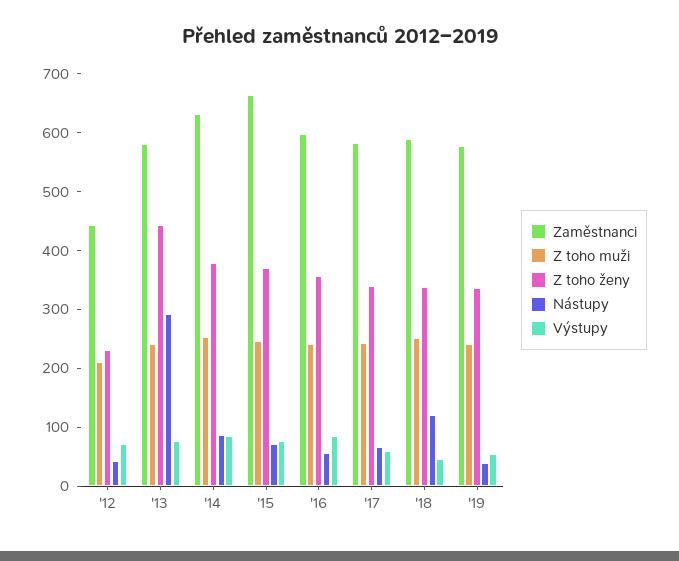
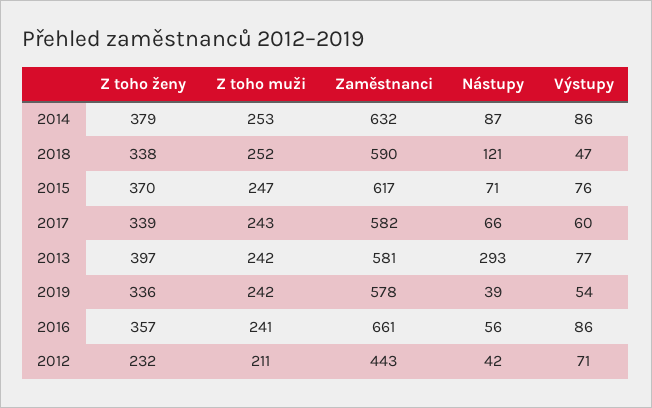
  {
    "Zaměstnanci": {
      "'12": 443,
      "'13": 581,
      "'14": 632,
-     "'15": 660,
+     "'15": 617,
-     "'16": 600,
+     "'16": 661,
      "'17": 582,
      "'18": 590,
      "'19": 578
    },
    "Z toho muži": {
      "'12": 211,
      "'13": 242,
      "'14": 253,
      "'15": 247,
      "'16": 241,
      "'17": 243,
      "'18": 252,
      "'19": 242
    },
    "Z toho ženy": {
      "'12": 232,
-     "'13": 440,
+     "'13": 397,
      "'14": 379,
      "'15": 370,
      "'16": 357,
      "'17": 339,
      "'18": 338,
      "'19": 336
    },
    "Nástupy": {
      "'12": 42,
      "'13": 293,
      "'14": 87,
      "'15": 71,
      "'16": 56,
      "'17": 66,
      "'18": 121,
      "'19": 39
    },
    "Výstupy": {
      "'12": 71,
      "'13": 77,
      "'14": 86,
      "'15": 76,
      "'16": 86,
      "'17": 60,
      "'18": 47,
      "'19": 54
    }
  }

